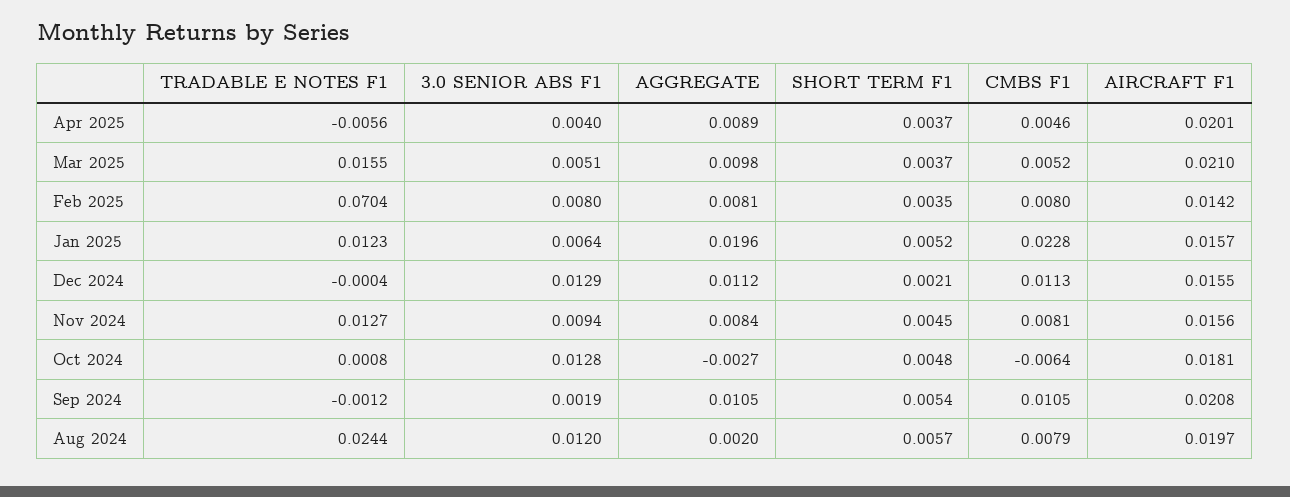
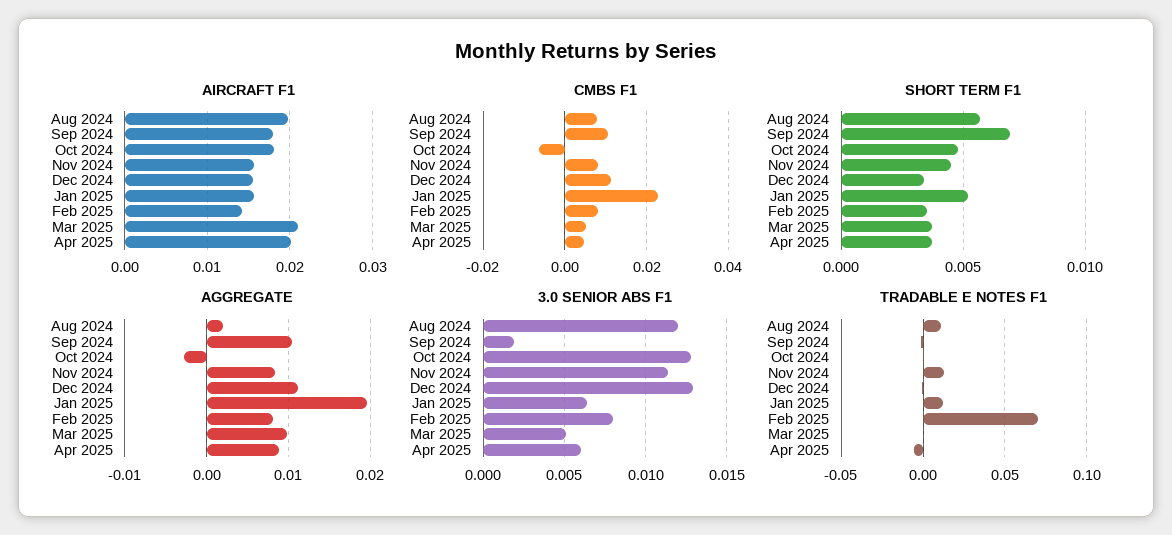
  {
    "TRADABLE E NOTES F1": {
      "Apr 2025": -0.0056,
-     "Mar 2025": 0.0155,
+     "Mar 2025": 0,
      "Feb 2025": 0.0704,
      "Jan 2025": 0.0123,
      "Dec 2024": -0.0004,
      "Nov 2024": 0.0127,
      "Oct 2024": 0.0008,
      "Sep 2024": -0.0012,
-     "Aug 2024": 0.0244
+     "Aug 2024": 0.01
    },
    "3.0 SENIOR ABS F1": {
-     "Apr 2025": 0.004,
+     "Apr 2025": 0.006,
      "Mar 2025": 0.0051,
      "Feb 2025": 0.008,
      "Jan 2025": 0.0064,
      "Dec 2024": 0.0129,
-     "Nov 2024": 0.0094,
+     "Nov 2024": 0.0115,
      "Oct 2024": 0.0128,
      "Sep 2024": 0.0019,
      "Aug 2024": 0.012
    },
    "AGGREGATE": {
      "Apr 2025": 0.0089,
      "Mar 2025": 0.0098,
      "Feb 2025": 0.0081,
      "Jan 2025": 0.0196,
      "Dec 2024": 0.0112,
      "Nov 2024": 0.0084,
      "Oct 2024": -0.0027,
      "Sep 2024": 0.0105,
      "Aug 2024": 0.002
    },
    "SHORT TERM F1": {
      "Apr 2025": 0.0037,
      "Mar 2025": 0.0037,
      "Feb 2025": 0.0035,
      "Jan 2025": 0.0052,
-     "Dec 2024": 0.0021,
+     "Dec 2024": 0.0035,
      "Nov 2024": 0.0045,
      "Oct 2024": 0.0048,
-     "Sep 2024": 0.0054,
+     "Sep 2024": 0.007,
      "Aug 2024": 0.0057
    },
    "CMBS F1": {
      "Apr 2025": 0.0046,
      "Mar 2025": 0.0052,
      "Feb 2025": 0.008,
      "Jan 2025": 0.0228,
      "Dec 2024": 0.0113,
      "Nov 2024": 0.0081,
      "Oct 2024": -0.0064,
      "Sep 2024": 0.0105,
      "Aug 2024": 0.0079
    },
    "AIRCRAFT F1": {
      "Apr 2025": 0.0201,
      "Mar 2025": 0.021,
      "Feb 2025": 0.0142,
      "Jan 2025": 0.0157,
      "Dec 2024": 0.0155,
      "Nov 2024": 0.0156,
      "Oct 2024": 0.0181,
-     "Sep 2024": 0.0208,
+     "Sep 2024": 0.018,
      "Aug 2024": 0.0197
    }
  }

